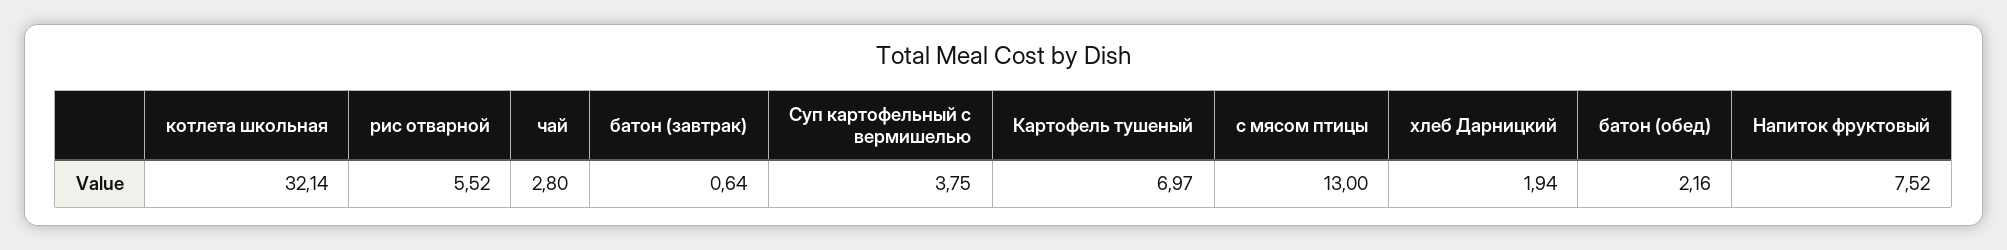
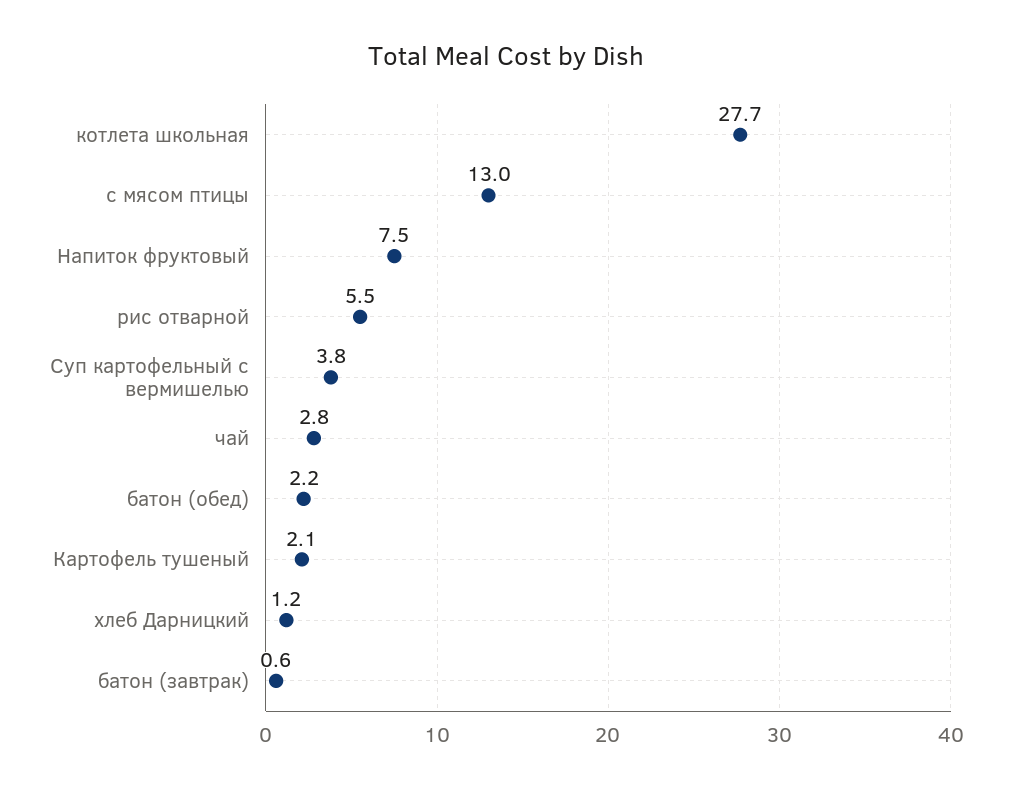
  {
-   "котлета школьная": 32.14,
+   "котлета школьная": 27.7,
    "рис отварной": 5.52,
    "чай": 2.8,
    "батон (завтрак)": 0.64,
    "Суп картофельный с вермишелью": 3.75,
-   "Картофель тушеный": 6.97,
+   "Картофель тушеный": 2.1,
    "с мясом птицы": 13,
-   "хлеб Дарницкий": 1.94,
+   "хлеб Дарницкий": 1.2,
    "батон (обед)": 2.16,
    "Напиток фруктовый": 7.52
  }

